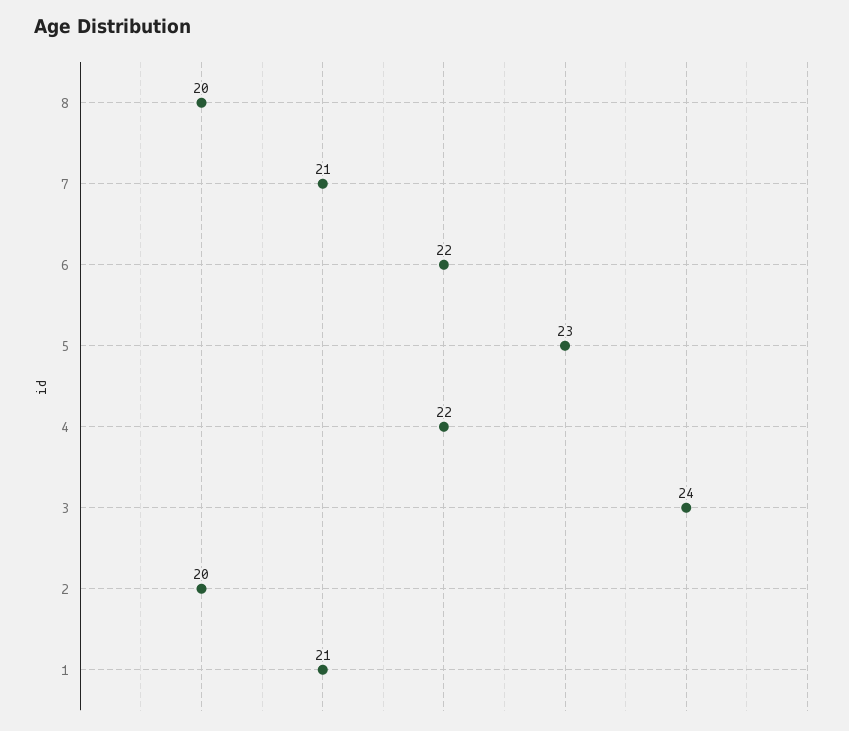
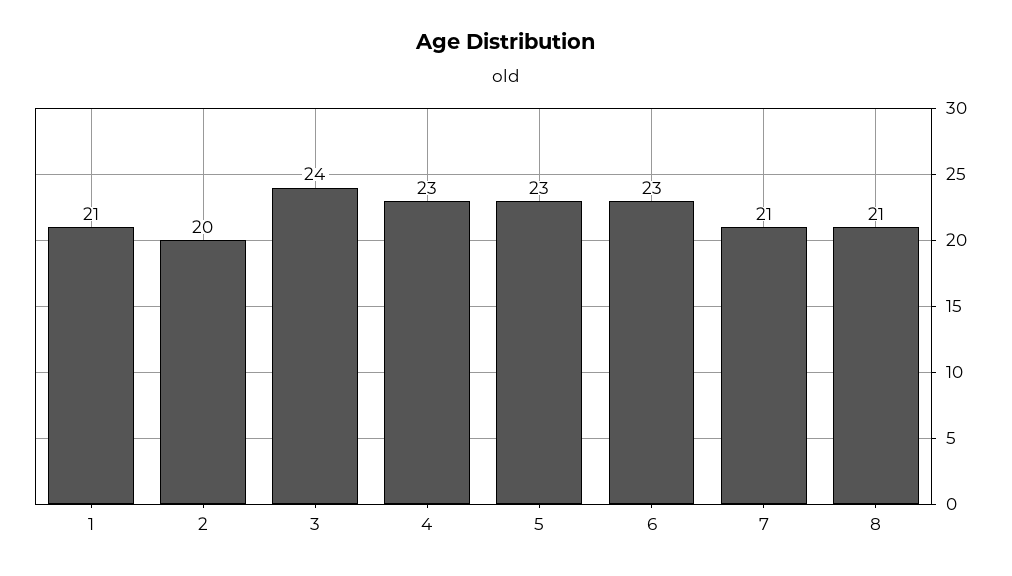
  {
-   "8": 20,
+   "8": 21,
    "7": 21,
-   "6": 22,
+   "6": 23,
    "5": 23,
-   "4": 22,
+   "4": 23,
    "3": 24,
    "2": 20,
    "1": 21
  }

